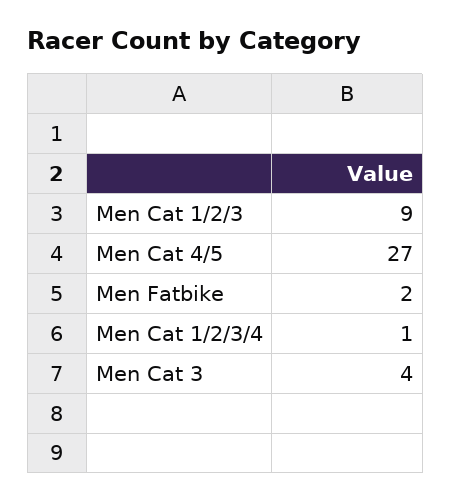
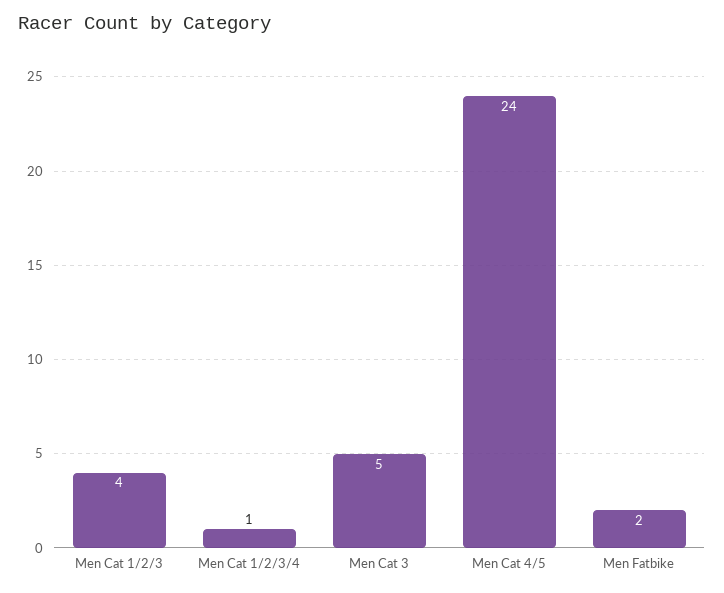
  {
-   "Men Cat 1/2/3": 9,
+   "Men Cat 1/2/3": 4,
-   "Men Cat 4/5": 27,
+   "Men Cat 4/5": 24,
    "Men Fatbike": 2,
    "Men Cat 1/2/3/4": 1,
-   "Men Cat 3": 4
+   "Men Cat 3": 5
  }

